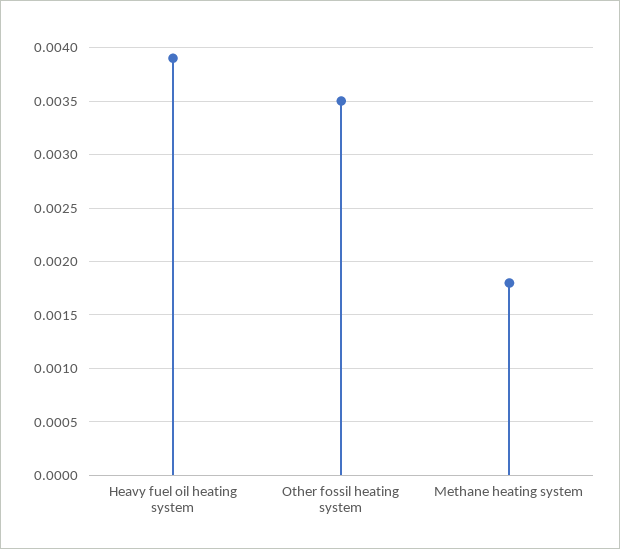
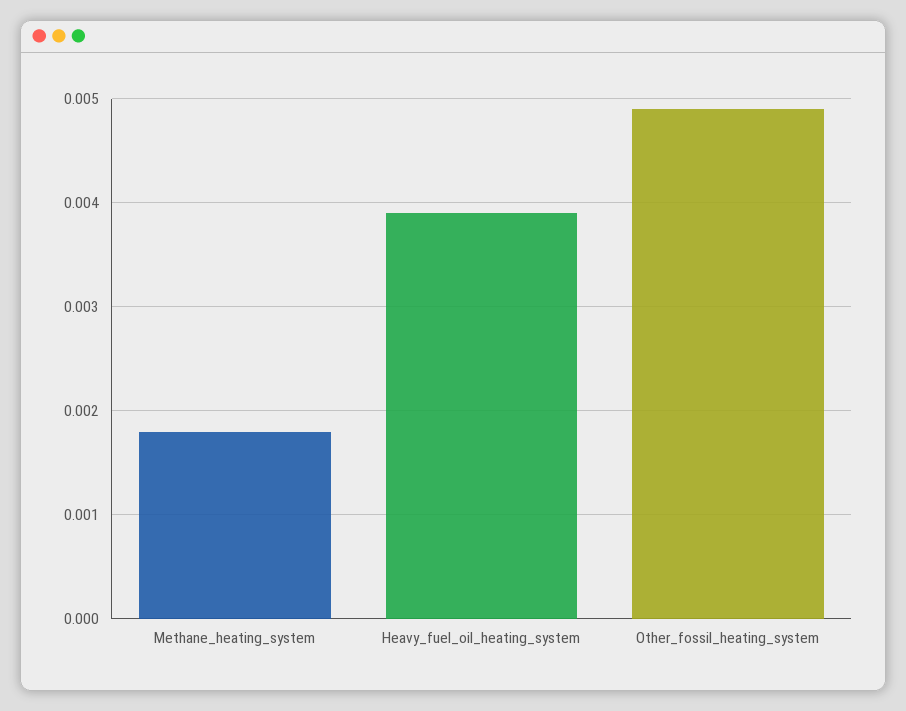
  {
    "Heavy fuel oil heating system": 0.0039,
-   "Other fossil heating system": 0.0035,
+   "Other fossil heating system": 0.0049,
    "Methane heating system": 0.0018
  }

